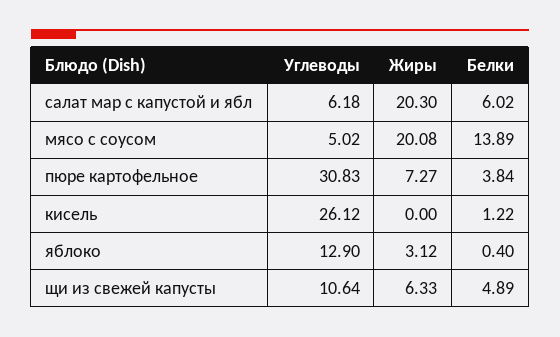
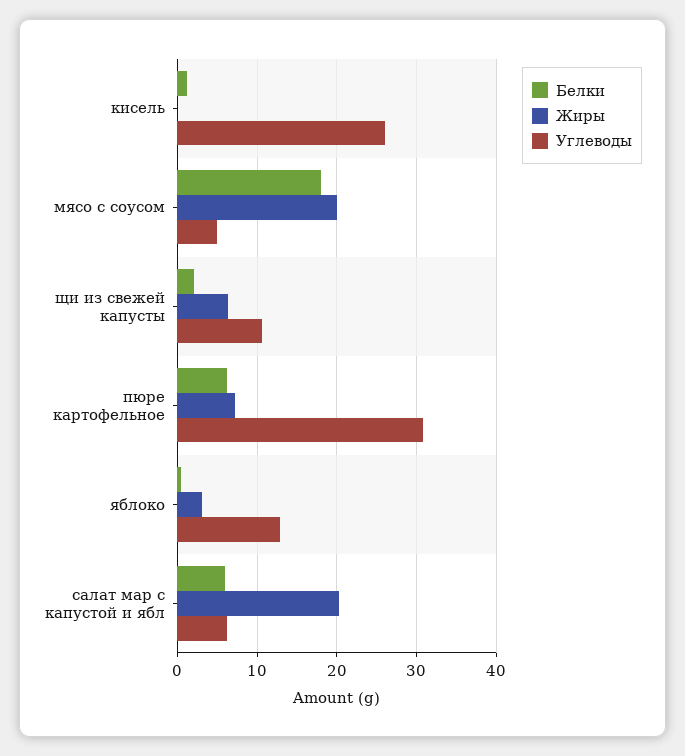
  {
    "Углеводы": {
      "салат мар с капустой и ябл": 6.18,
      "мясо с соусом": 5.02,
      "пюре картофельное": 30.83,
      "кисель": 26.12,
      "яблоко": 12.9,
      "щи из свежей капусты": 10.64
    },
    "Жиры": {
      "салат мар с капустой и ябл": 20.3,
      "мясо с соусом": 20.08,
      "пюре картофельное": 7.27,
      "кисель": 0,
      "яблоко": 3.12,
      "щи из свежей капусты": 6.33
    },
    "Белки": {
      "салат мар с капустой и ябл": 6.02,
-     "мясо с соусом": 13.89,
+     "мясо с соусом": 18,
-     "пюре картофельное": 3.84,
+     "пюре картофельное": 6,
      "кисель": 1.22,
      "яблоко": 0.4,
-     "щи из свежей капусты": 4.89
+     "щи из свежей капусты": 2
    }
  }

